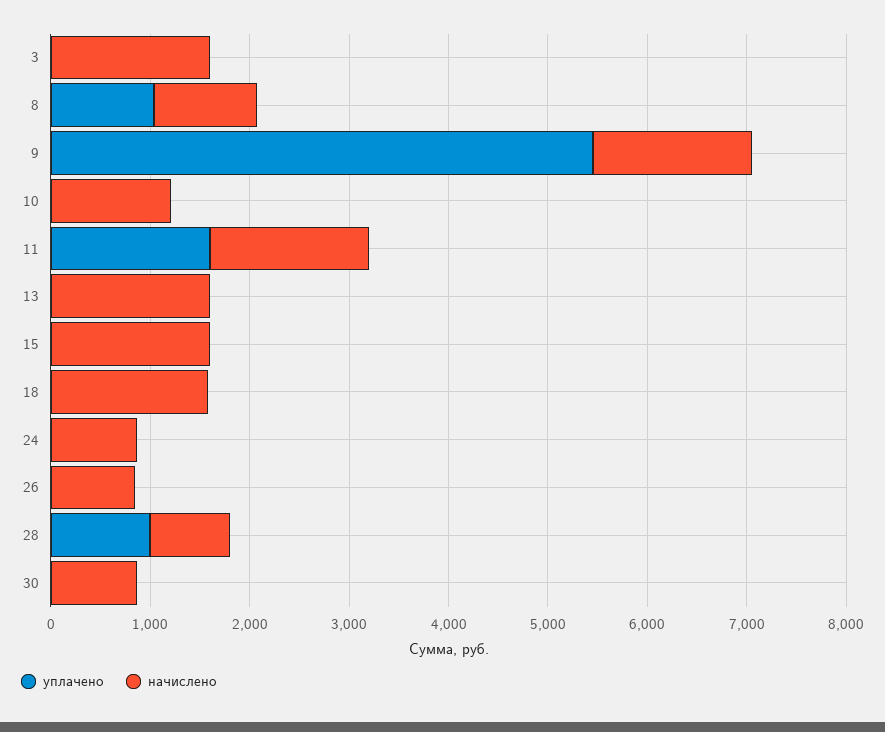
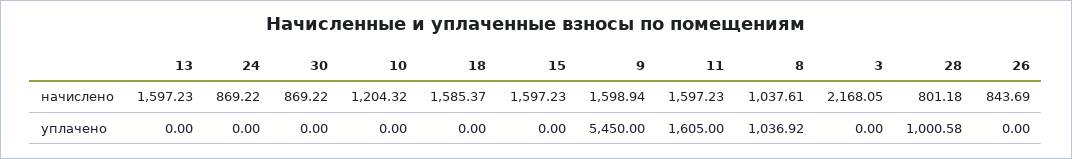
  {
    "уплачено": {
      "3": 0,
      "8": 1036.92,
      "9": 5450,
      "10": 0,
      "11": 1605,
      "13": 0,
      "15": 0,
      "18": 0,
      "24": 0,
      "26": 0,
      "28": 1000.58,
      "30": 0
    },
    "начислено": {
-     "3": 1600,
+     "3": 2168.05,
      "8": 1037.61,
      "9": 1598.94,
      "10": 1204.32,
      "11": 1597.23,
      "13": 1597.23,
      "15": 1597.23,
      "18": 1585.37,
      "24": 869.22,
      "26": 843.69,
      "28": 801.18,
      "30": 869.22
    }
  }

